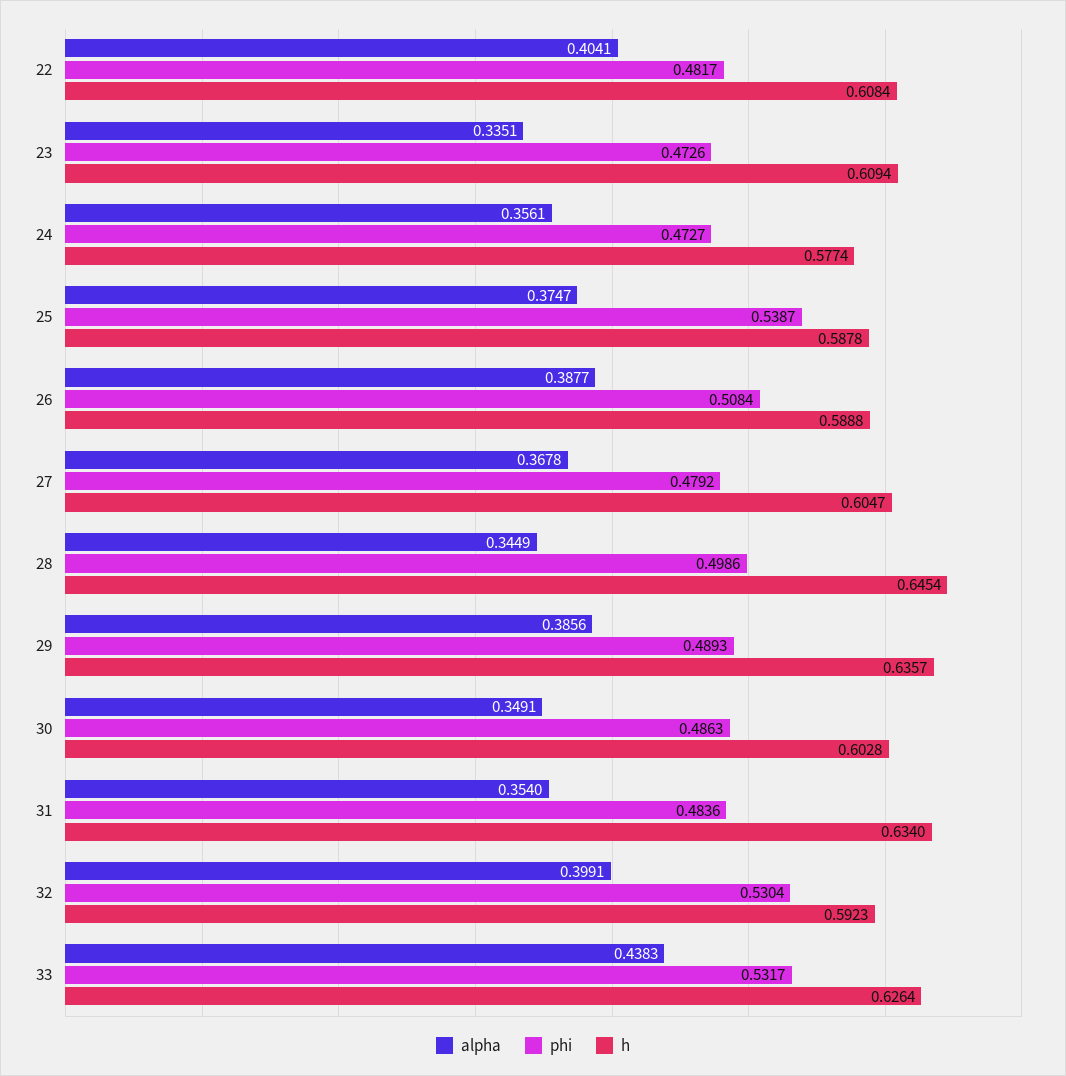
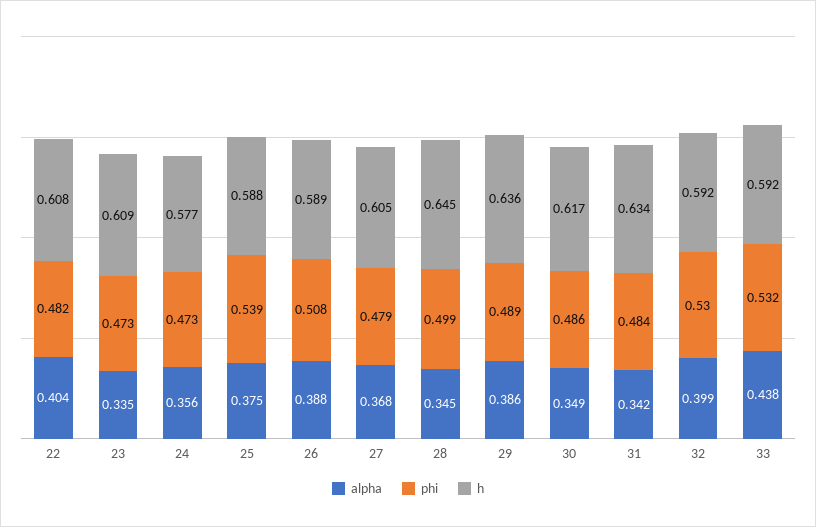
  {
    "alpha": {
      "22": 0.4041,
      "23": 0.3351,
      "24": 0.3561,
      "25": 0.3747,
      "26": 0.3877,
      "27": 0.3678,
      "28": 0.3449,
      "29": 0.3856,
      "30": 0.3491,
-     "31": 0.354,
+     "31": 0.342,
      "32": 0.3991,
      "33": 0.4383
    },
    "phi": {
      "22": 0.4817,
      "23": 0.4726,
      "24": 0.4727,
      "25": 0.5387,
      "26": 0.5084,
      "27": 0.4792,
      "28": 0.4986,
      "29": 0.4893,
      "30": 0.4863,
      "31": 0.4836,
      "32": 0.5304,
      "33": 0.5317
    },
    "h": {
      "22": 0.6084,
      "23": 0.6094,
      "24": 0.5774,
      "25": 0.5878,
      "26": 0.5888,
      "27": 0.6047,
      "28": 0.6454,
      "29": 0.6357,
-     "30": 0.6028,
+     "30": 0.617,
      "31": 0.634,
      "32": 0.5923,
-     "33": 0.6264
+     "33": 0.592
    }
  }

